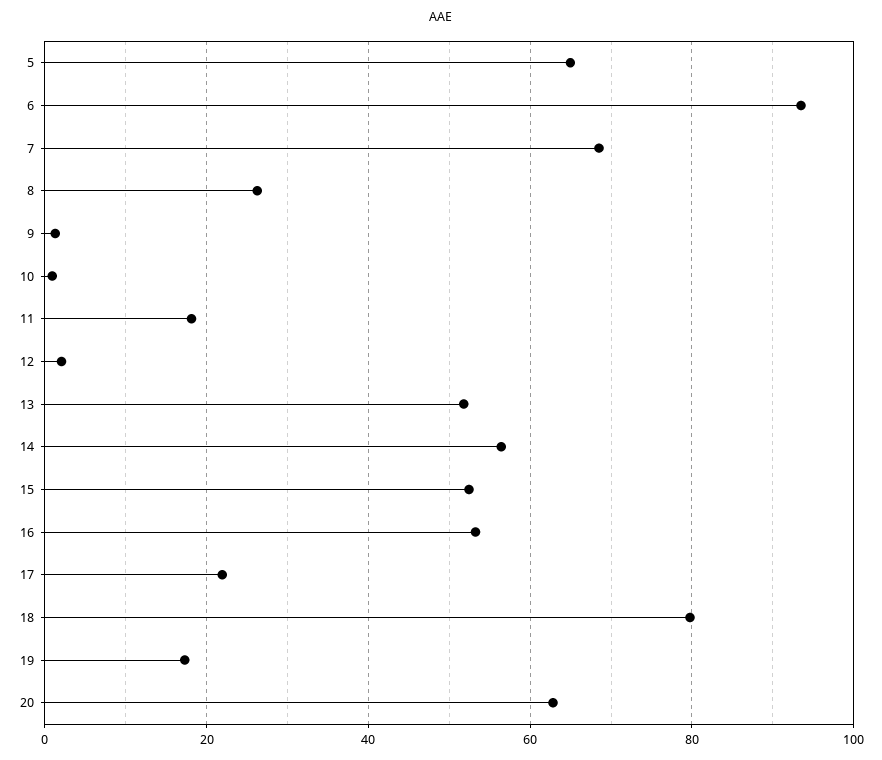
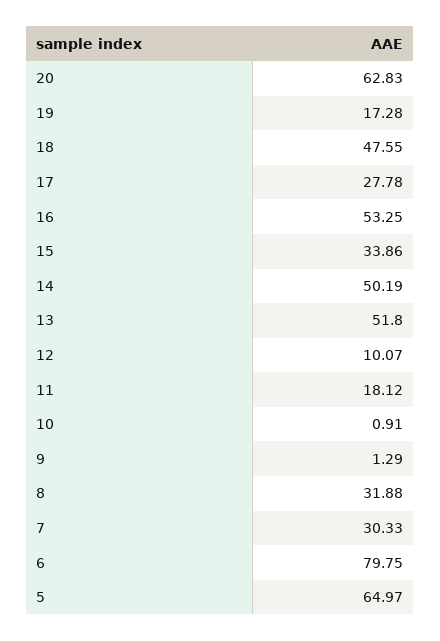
  {
    "5": 64.97,
-   "6": 94,
+   "6": 79.75,
-   "7": 68,
+   "7": 30.33,
-   "8": 26,
+   "8": 31.88,
    "9": 1.29,
    "10": 0.91,
    "11": 18.12,
-   "12": 2,
+   "12": 10.07,
    "13": 51.8,
-   "14": 56,
+   "14": 50.19,
-   "15": 52,
+   "15": 33.86,
    "16": 53.25,
-   "17": 22,
+   "17": 27.78,
-   "18": 80,
+   "18": 47.55,
    "19": 17.28,
    "20": 62.83
  }

